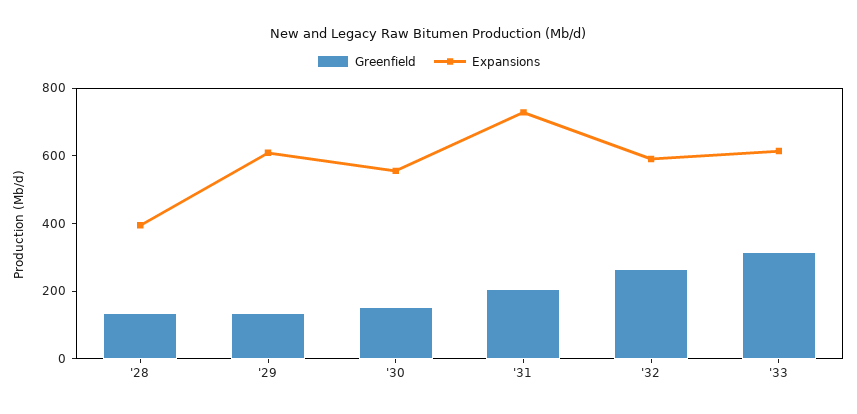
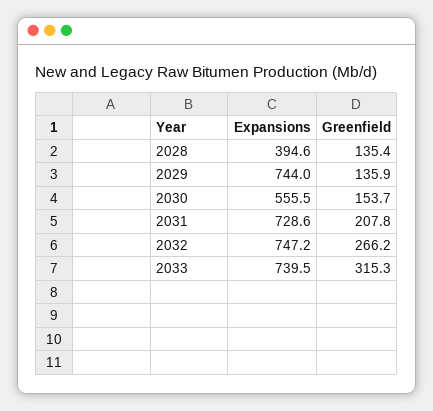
  {
    "Greenfield": {
      "'28": 135.4,
      "'29": 135.9,
      "'30": 153.7,
      "'31": 207.8,
      "'32": 266.2,
      "'33": 315.3
    },
    "Expansions": {
      "'28": 394.6,
-     "'29": 600,
+     "'29": 744,
      "'30": 555.5,
      "'31": 728.6,
-     "'32": 600,
+     "'32": 747.2,
-     "'33": 600
+     "'33": 739.5
    }
  }

